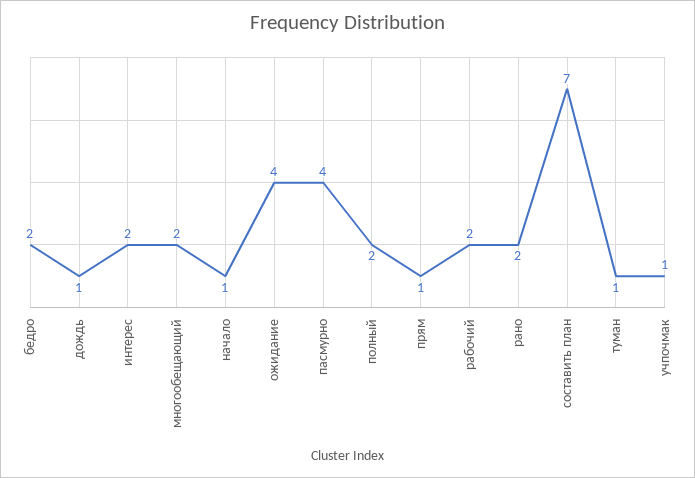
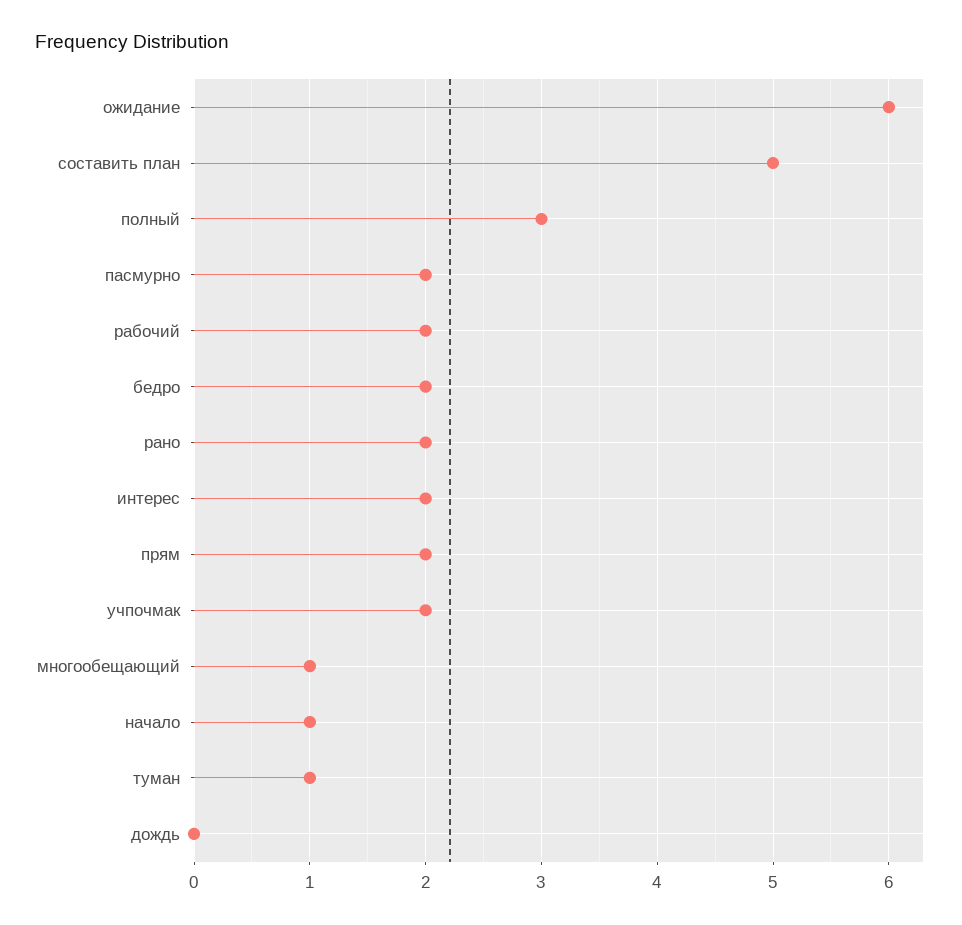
  {
    "бедро": 2,
-   "дождь": 1,
+   "дождь": 0,
    "интерес": 2,
-   "многообещающий": 2,
+   "многообещающий": 1,
    "начало": 1,
-   "ожидание": 4,
+   "ожидание": 6,
-   "пасмурно": 4,
+   "пасмурно": 2,
-   "полный": 2,
+   "полный": 3,
-   "прям": 1,
+   "прям": 2,
    "рабочий": 2,
    "рано": 2,
-   "составить план": 7,
+   "составить план": 5,
    "туман": 1,
-   "учпочмак": 1
+   "учпочмак": 2
  }

